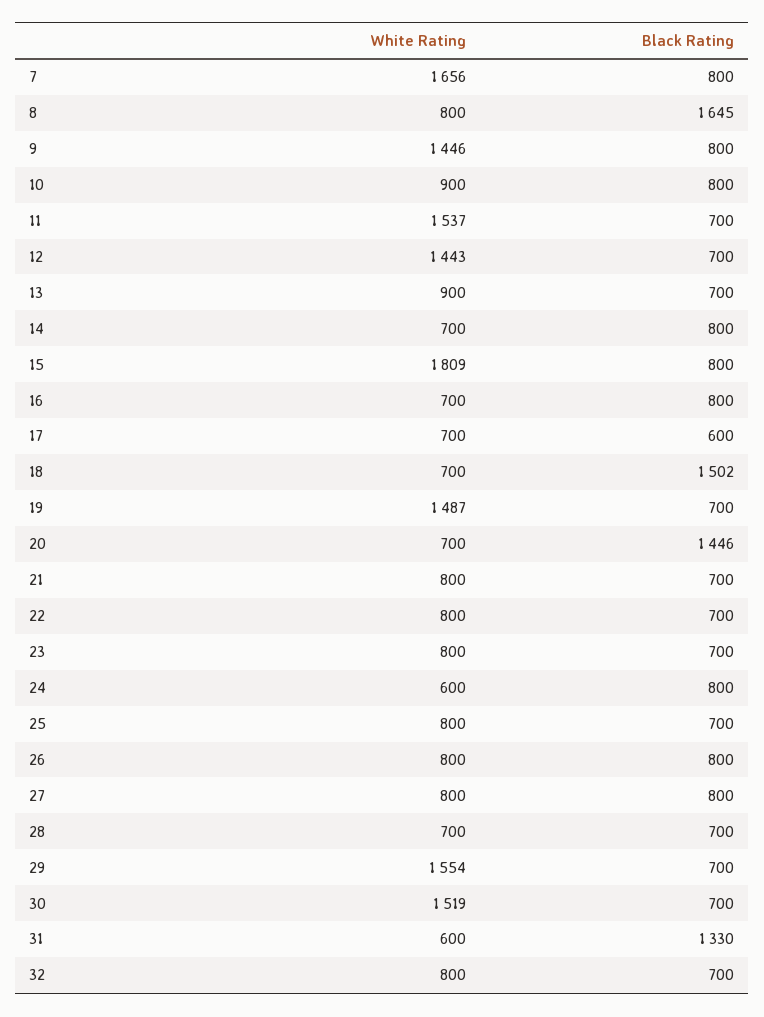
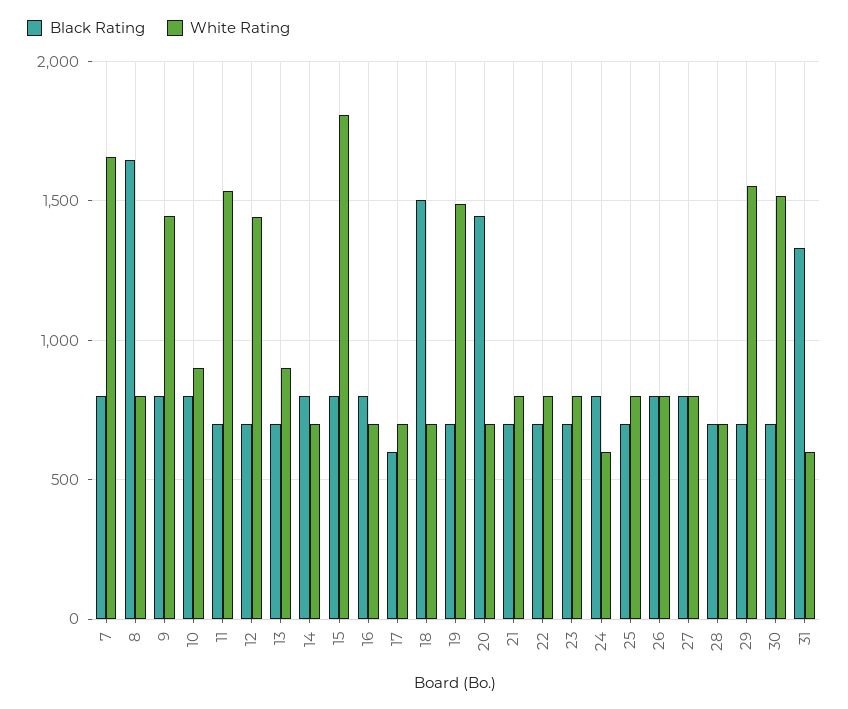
  {
    "White Rating": {
      "7": 1656,
      "8": 800,
      "9": 1446,
      "10": 900,
      "11": 1537,
      "12": 1443,
      "13": 900,
      "14": 700,
      "15": 1809,
      "16": 700,
      "17": 700,
      "18": 700,
      "19": 1487,
      "20": 700,
      "21": 800,
      "22": 800,
      "23": 800,
      "24": 600,
      "25": 800,
      "26": 800,
      "27": 800,
      "28": 700,
      "29": 1554,
      "30": 1519,
-     "31": 600,
+     "31": 600
-     "32": 800
    },
    "Black Rating": {
      "7": 800,
      "8": 1645,
      "9": 800,
      "10": 800,
      "11": 700,
      "12": 700,
      "13": 700,
      "14": 800,
      "15": 800,
      "16": 800,
      "17": 600,
      "18": 1502,
      "19": 700,
      "20": 1446,
      "21": 700,
      "22": 700,
      "23": 700,
      "24": 800,
      "25": 700,
      "26": 800,
      "27": 800,
      "28": 700,
      "29": 700,
      "30": 700,
-     "31": 1330,
+     "31": 1330
-     "32": 700
    }
  }

